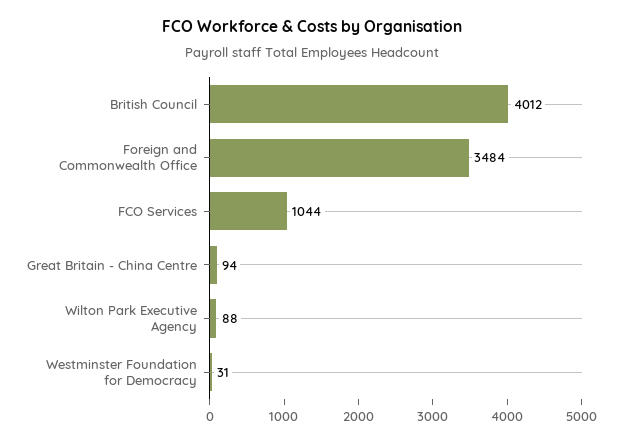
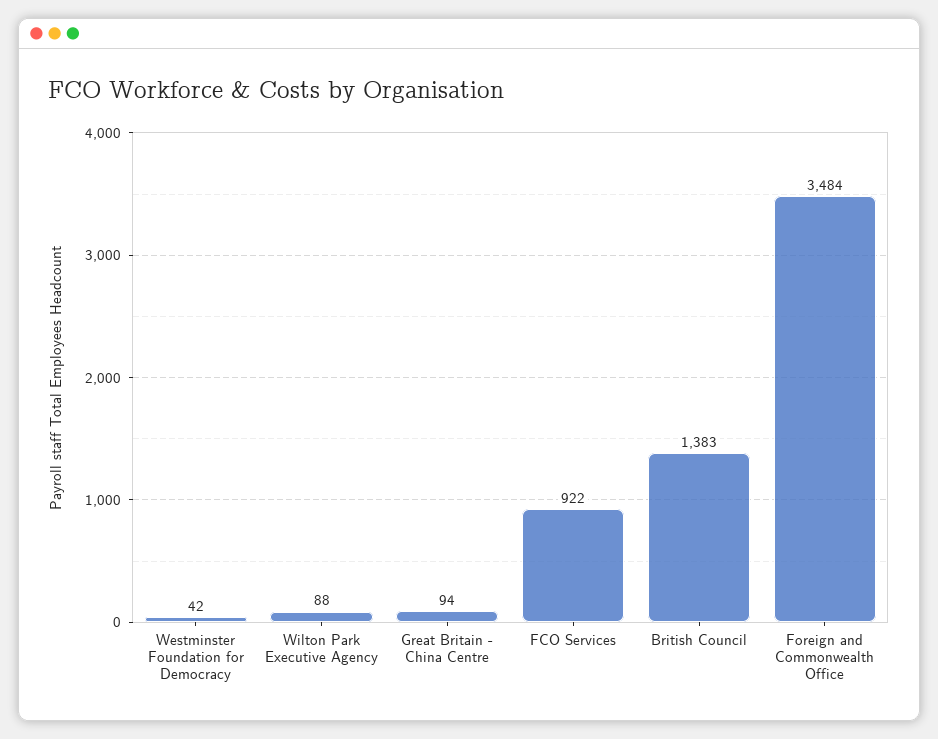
  {
-   "British Council": 4012,
+   "British Council": 1383,
    "Foreign and Commonwealth Office": 3484,
-   "FCO Services": 1044,
+   "FCO Services": 922,
    "Great Britain - China Centre": 94,
    "Wilton Park Executive Agency": 88,
-   "Westminster Foundation for Democracy": 31
+   "Westminster Foundation for Democracy": 42
  }

